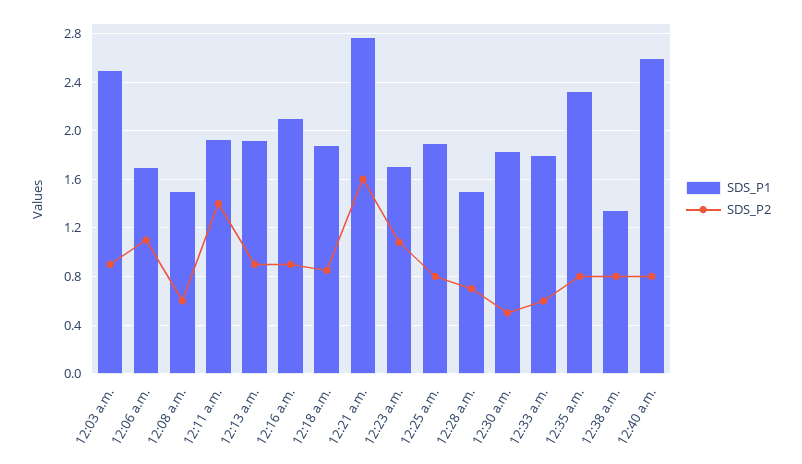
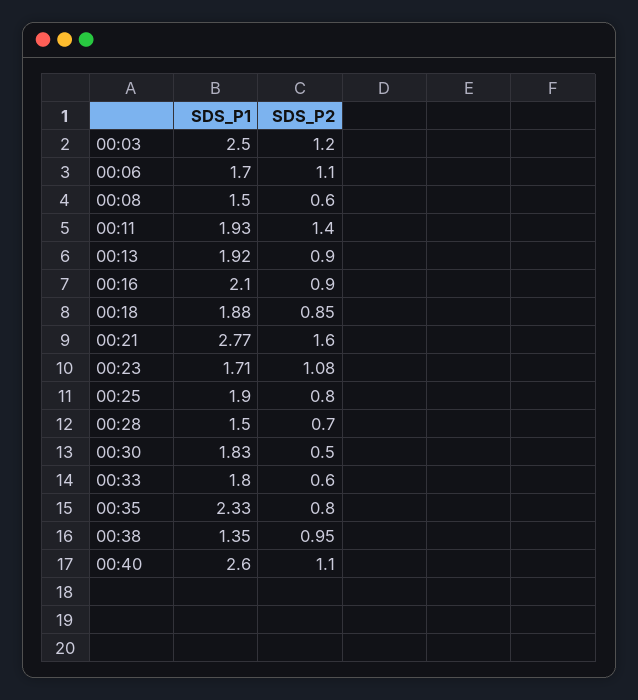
  {
    "SDS_P1": {
      "12:03 a.m.": 2.5,
      "12:06 a.m.": 1.7,
      "12:08 a.m.": 1.5,
      "12:11 a.m.": 1.93,
      "12:13 a.m.": 1.92,
      "12:16 a.m.": 2.1,
      "12:18 a.m.": 1.88,
      "12:21 a.m.": 2.77,
      "12:23 a.m.": 1.71,
      "12:25 a.m.": 1.9,
      "12:28 a.m.": 1.5,
      "12:30 a.m.": 1.83,
      "12:33 a.m.": 1.8,
      "12:35 a.m.": 2.33,
      "12:38 a.m.": 1.35,
      "12:40 a.m.": 2.6
    },
    "SDS_P2": {
-     "12:03 a.m.": 0.9,
+     "12:03 a.m.": 1.2,
      "12:06 a.m.": 1.1,
      "12:08 a.m.": 0.6,
      "12:11 a.m.": 1.4,
      "12:13 a.m.": 0.9,
      "12:16 a.m.": 0.9,
      "12:18 a.m.": 0.85,
      "12:21 a.m.": 1.6,
      "12:23 a.m.": 1.08,
      "12:25 a.m.": 0.8,
      "12:28 a.m.": 0.7,
      "12:30 a.m.": 0.5,
      "12:33 a.m.": 0.6,
      "12:35 a.m.": 0.8,
-     "12:38 a.m.": 0.8,
+     "12:38 a.m.": 0.95,
-     "12:40 a.m.": 0.8
+     "12:40 a.m.": 1.1
    }
  }

